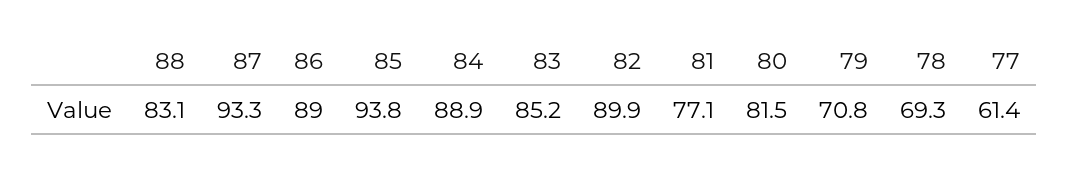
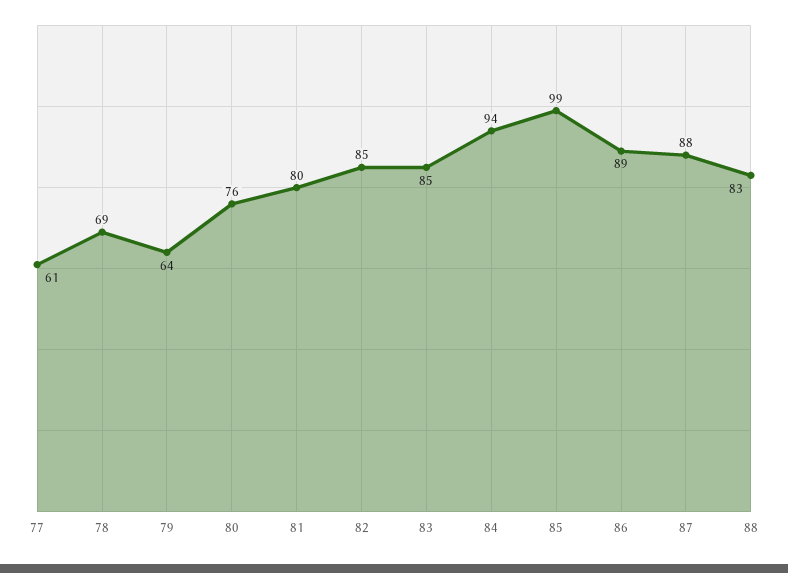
  {
    "88": 83.1,
-   "87": 93.3,
+   "87": 88,
    "86": 89,
-   "85": 93.8,
+   "85": 99,
-   "84": 88.9,
+   "84": 94,
    "83": 85.2,
-   "82": 89.9,
+   "82": 85,
-   "81": 77.1,
+   "81": 80,
-   "80": 81.5,
+   "80": 76,
-   "79": 70.8,
+   "79": 64,
    "78": 69.3,
    "77": 61.4
  }

